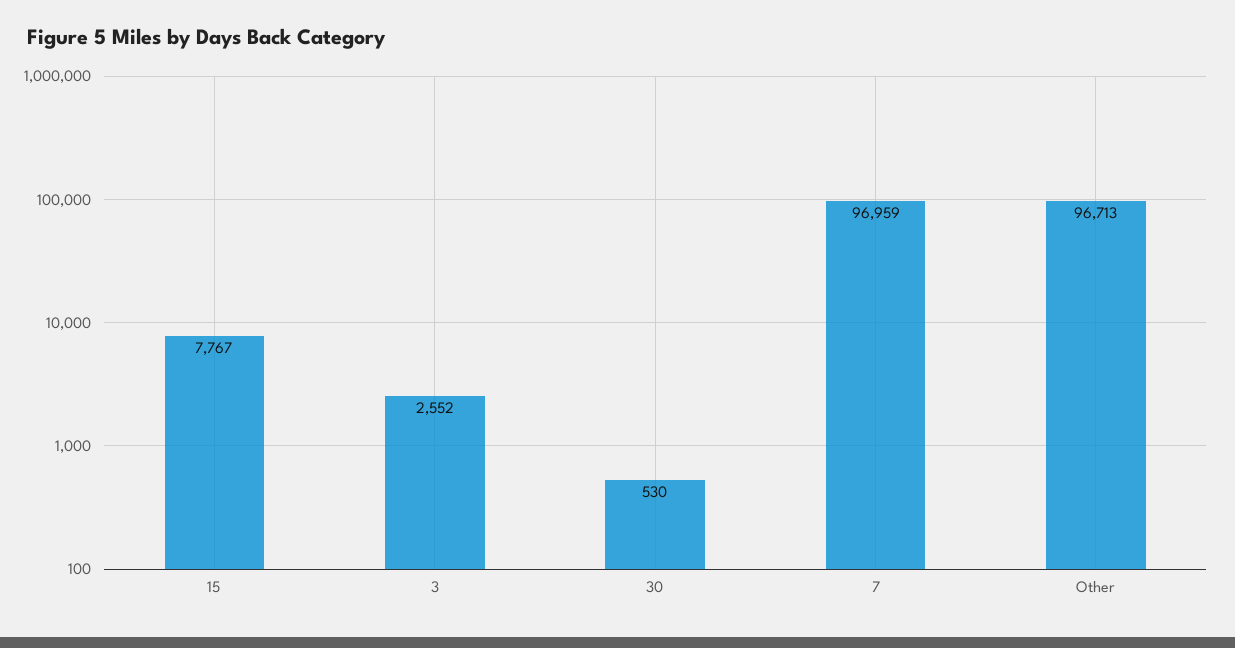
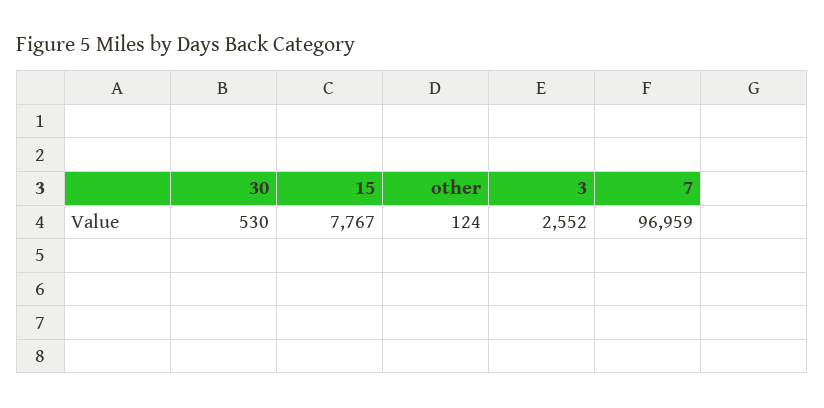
  {
    "15": 7767,
    "3": 2552,
    "30": 530,
    "7": 96959,
-   "Other": 96713
+   "Other": 124
  }

